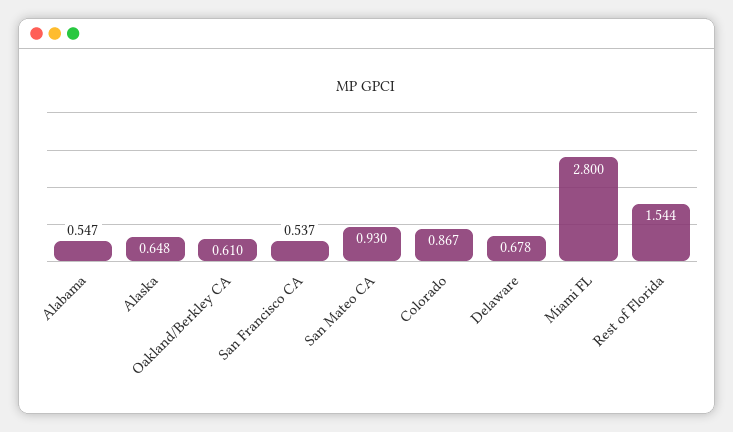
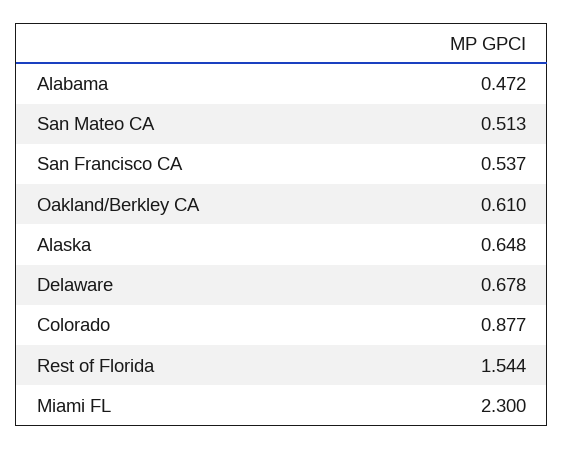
  {
-   "Alabama": 0.547,
+   "Alabama": 0.472,
    "Alaska": 0.648,
    "Oakland/Berkley CA": 0.61,
    "San Francisco CA": 0.537,
-   "San Mateo CA": 0.93,
+   "San Mateo CA": 0.513,
-   "Colorado": 0.867,
+   "Colorado": 0.877,
    "Delaware": 0.678,
-   "Miami FL": 2.8,
+   "Miami FL": 2.3,
    "Rest of Florida": 1.544
  }

